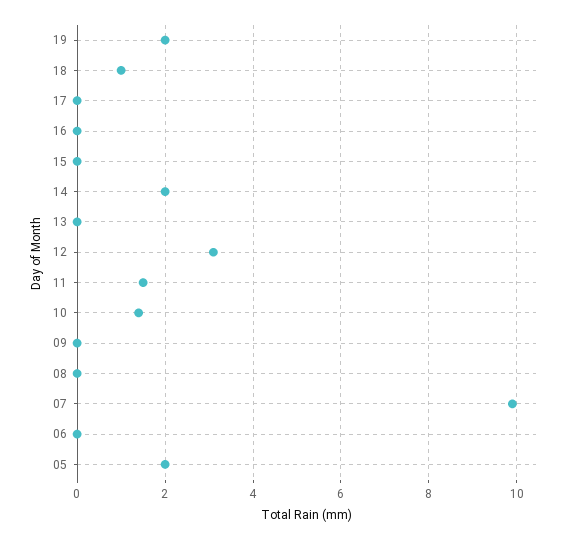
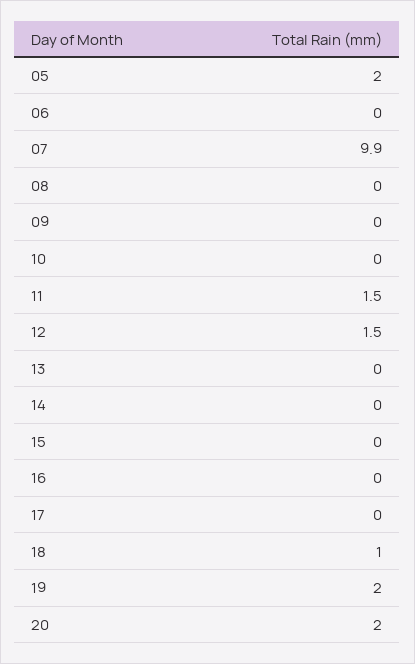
  {
    "19": 2,
    "18": 1,
    "17": 0,
    "16": 0,
    "15": 0,
-   "14": 2,
+   "14": 0,
    "13": 0,
-   "12": 3,
+   "12": 1.5,
    "11": 1.5,
-   "10": 1.5,
+   "10": 0,
    "09": 0,
    "08": 0,
    "07": 9.9,
    "06": 0,
-   "05": 2
+   "05": 2,
+   "20": 2
  }

